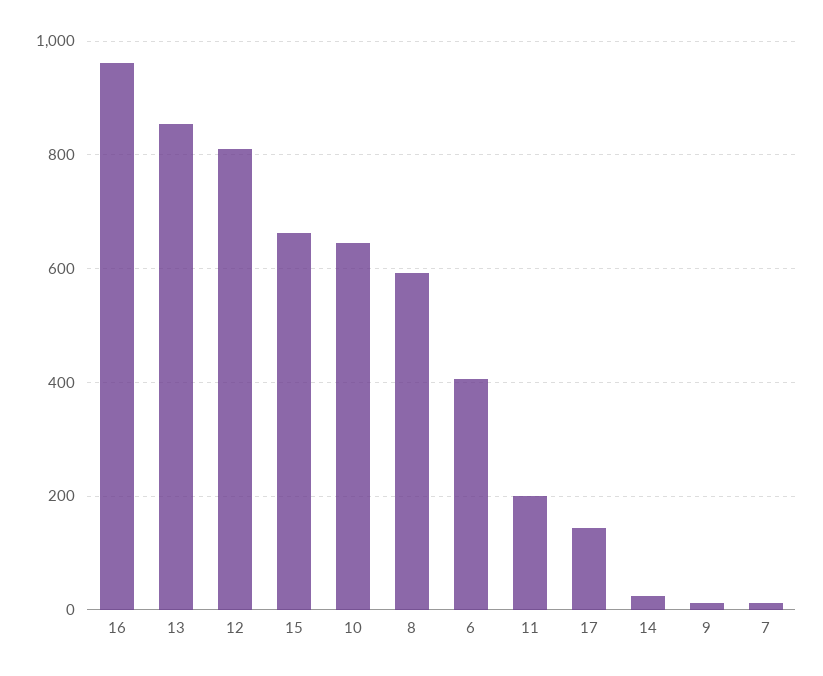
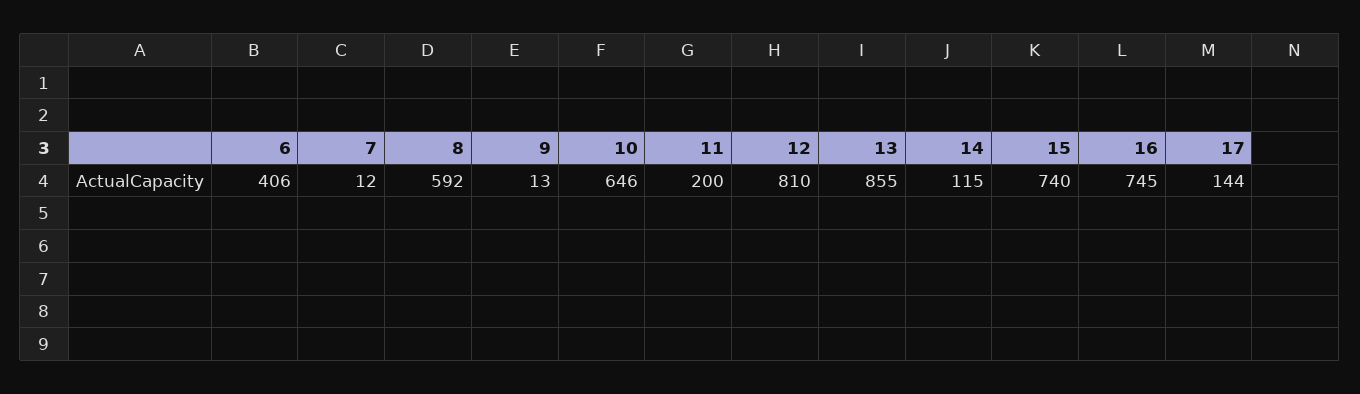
  {
-   "16": 960,
+   "16": 745,
    "13": 855,
    "12": 810,
-   "15": 660,
+   "15": 740,
    "10": 646,
    "8": 592,
    "6": 406,
    "11": 200,
    "17": 144,
-   "14": 20,
+   "14": 115,
    "9": 13,
    "7": 12
  }

